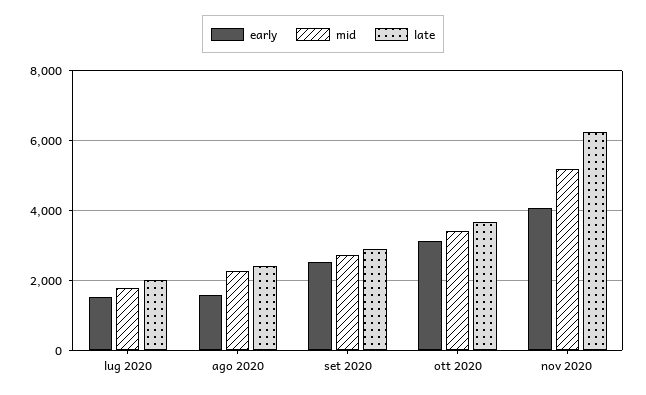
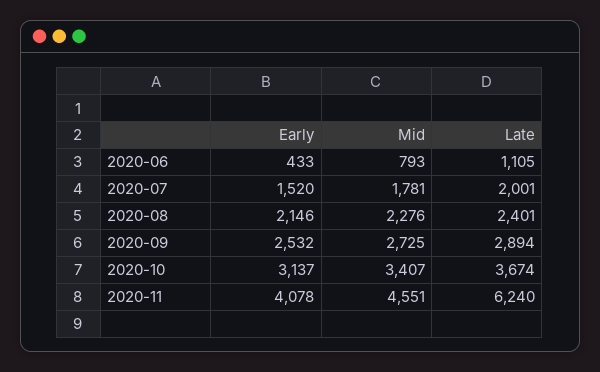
  {
    "early": {
      "lug 2020": 1520,
-     "ago 2020": 1600,
+     "ago 2020": 2146,
      "set 2020": 2532,
      "ott 2020": 3137,
-     "nov 2020": 4078
+     "nov 2020": 4078,
+     "2020-06": 433
    },
    "mid": {
      "lug 2020": 1781,
      "ago 2020": 2276,
      "set 2020": 2725,
      "ott 2020": 3407,
-     "nov 2020": 5200
+     "nov 2020": 4551,
+     "2020-06": 793
    },
    "late": {
      "lug 2020": 2001,
      "ago 2020": 2401,
      "set 2020": 2894,
      "ott 2020": 3674,
-     "nov 2020": 6240
+     "nov 2020": 6240,
+     "2020-06": 1105
    }
  }

